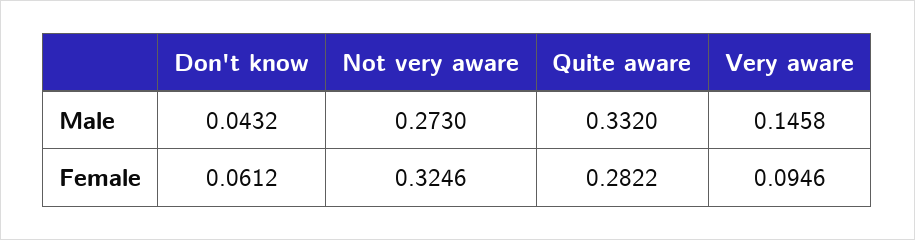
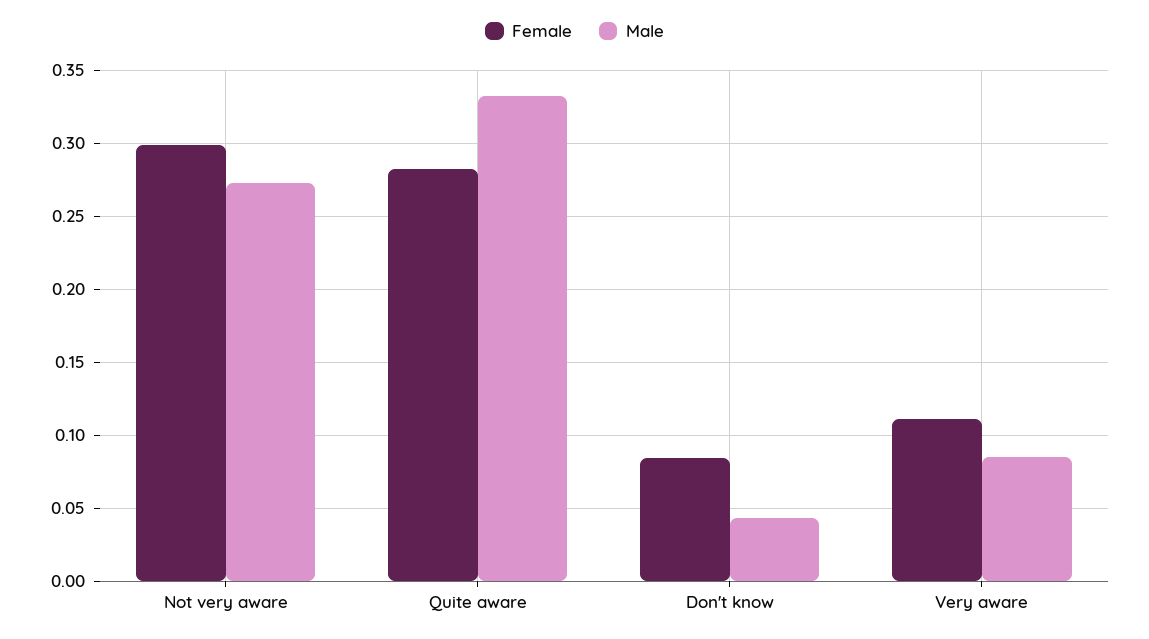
  {
    "Male": {
      "Don't know": 0.0432,
      "Not very aware": 0.273,
      "Quite aware": 0.332,
-     "Very aware": 0.1458
+     "Very aware": 0.085
    },
    "Female": {
-     "Don't know": 0.0612,
+     "Don't know": 0.085,
-     "Not very aware": 0.3246,
+     "Not very aware": 0.3,
      "Quite aware": 0.2822,
-     "Very aware": 0.0946
+     "Very aware": 0.11
    }
  }

